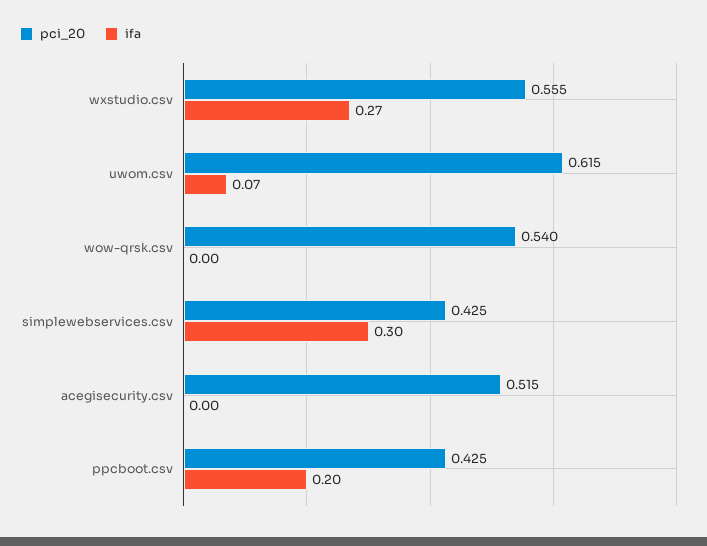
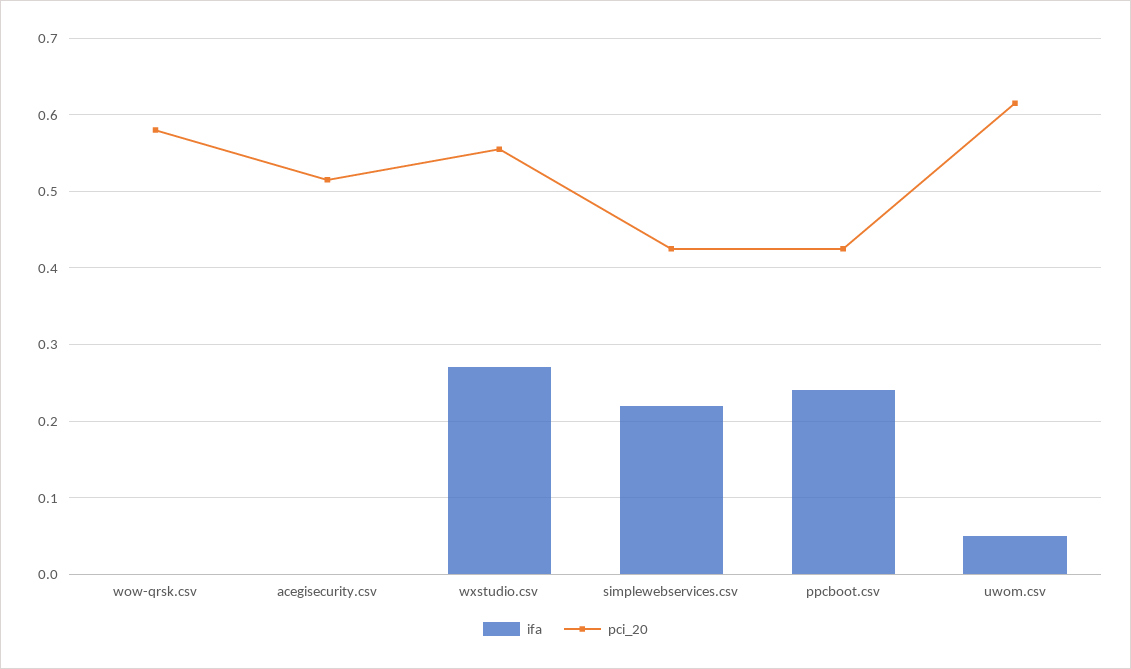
  {
    "pci_20": {
      "wxstudio.csv": 0.555,
      "uwom.csv": 0.615,
-     "wow-qrsk.csv": 0.54,
+     "wow-qrsk.csv": 0.58,
      "simplewebservices.csv": 0.425,
      "acegisecurity.csv": 0.515,
      "ppcboot.csv": 0.425
    },
    "ifa": {
      "wxstudio.csv": 0.27,
-     "uwom.csv": 0.07,
+     "uwom.csv": 0.05,
      "wow-qrsk.csv": 0,
-     "simplewebservices.csv": 0.3,
+     "simplewebservices.csv": 0.22,
      "acegisecurity.csv": 0,
-     "ppcboot.csv": 0.2
+     "ppcboot.csv": 0.24
    }
  }

